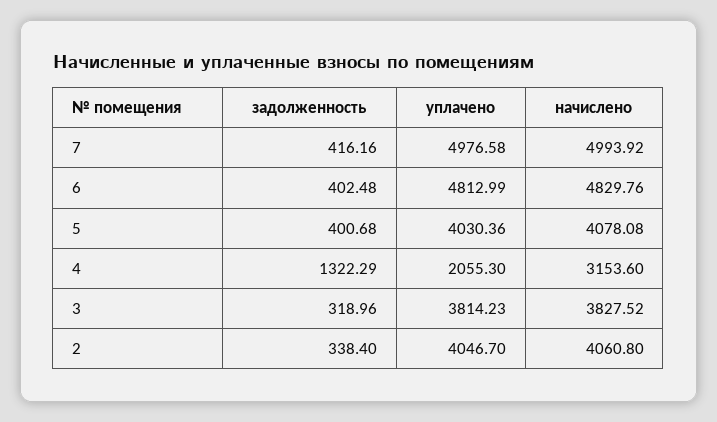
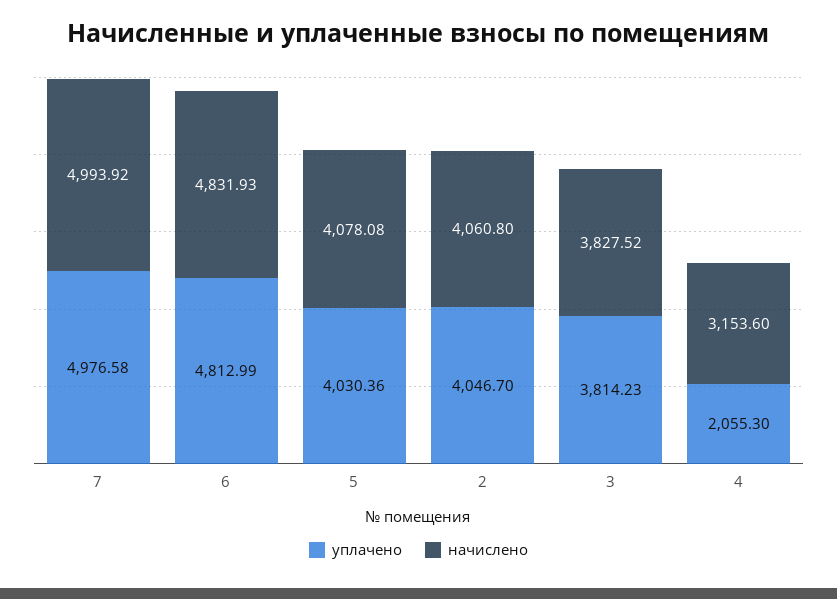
  {
-   "задолженность": {
-     "7": 416.16,
-     "6": 402.48,
-     "5": 400.68,
-     "4": 1322.29,
-     "3": 318.96,
-     "2": 338.4
-   },
    "уплачено": {
      "7": 4976.58,
      "6": 4812.99,
      "5": 4030.36,
      "4": 2055.3,
      "3": 3814.23,
      "2": 4046.7
    },
    "начислено": {
      "7": 4993.92,
-     "6": 4829.76,
+     "6": 4831.93,
      "5": 4078.08,
      "4": 3153.6,
      "3": 3827.52,
      "2": 4060.8
    }
  }

